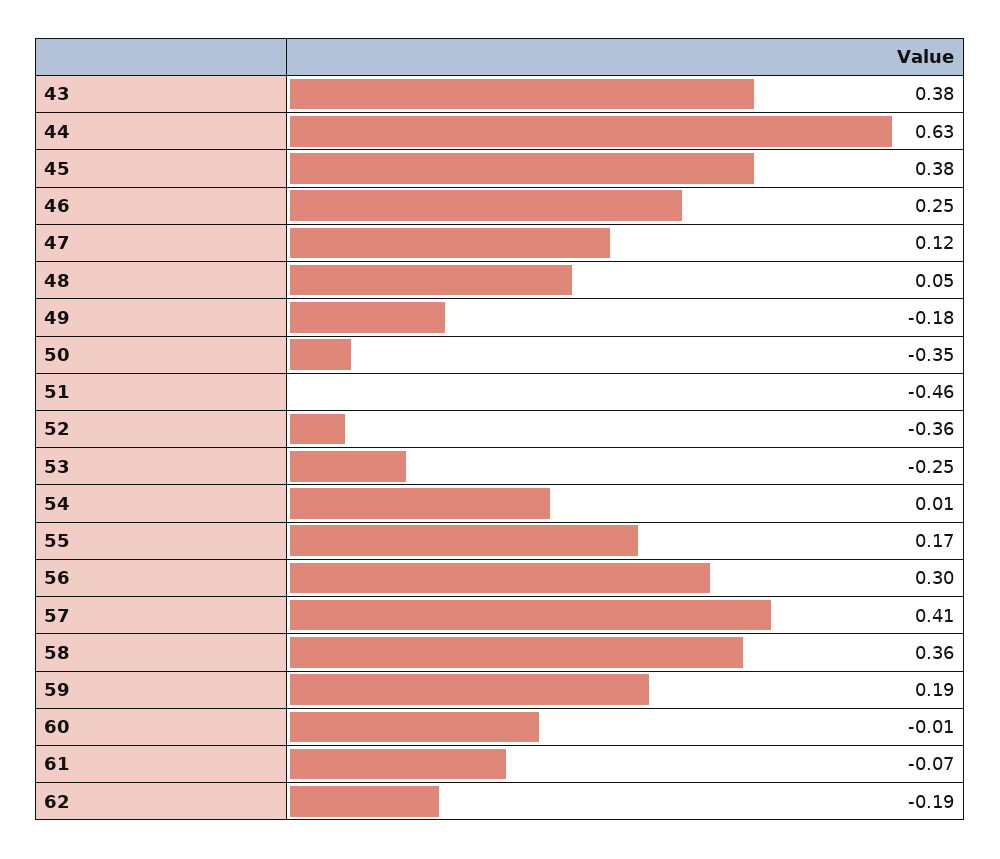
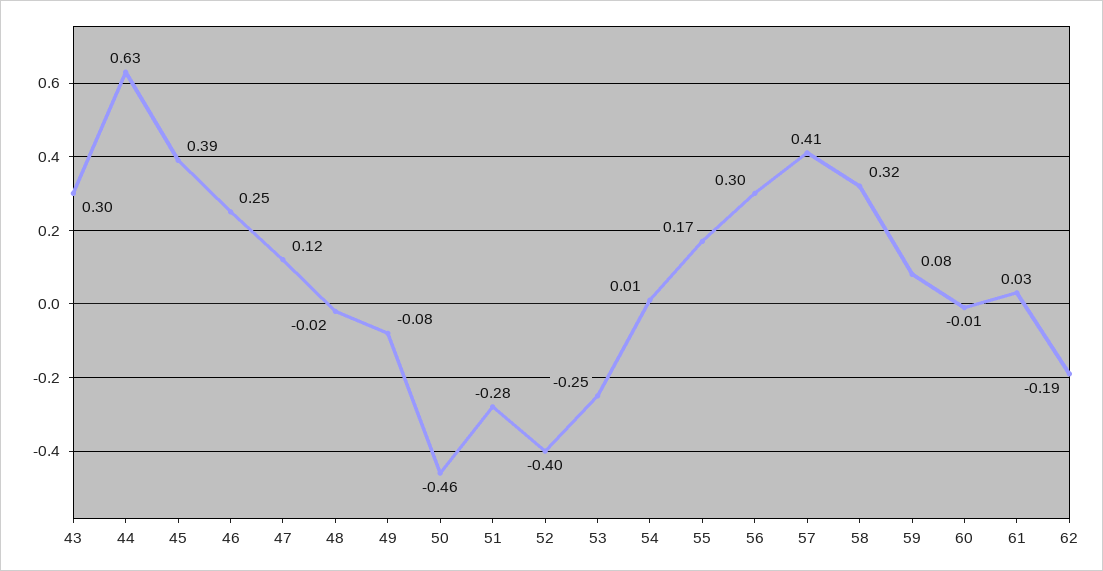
  {
-   "43": 0.38,
+   "43": 0.3,
    "44": 0.63,
-   "45": 0.38,
+   "45": 0.39,
    "46": 0.25,
    "47": 0.12,
-   "48": 0.05,
+   "48": -0.02,
-   "49": -0.18,
+   "49": -0.08,
-   "50": -0.35,
+   "50": -0.46,
-   "51": -0.46,
+   "51": -0.28,
-   "52": -0.36,
+   "52": -0.4,
    "53": -0.25,
    "54": 0.01,
    "55": 0.17,
    "56": 0.3,
    "57": 0.41,
-   "58": 0.36,
+   "58": 0.32,
-   "59": 0.19,
+   "59": 0.08,
    "60": -0.01,
-   "61": -0.07,
+   "61": 0.03,
    "62": -0.19
  }

